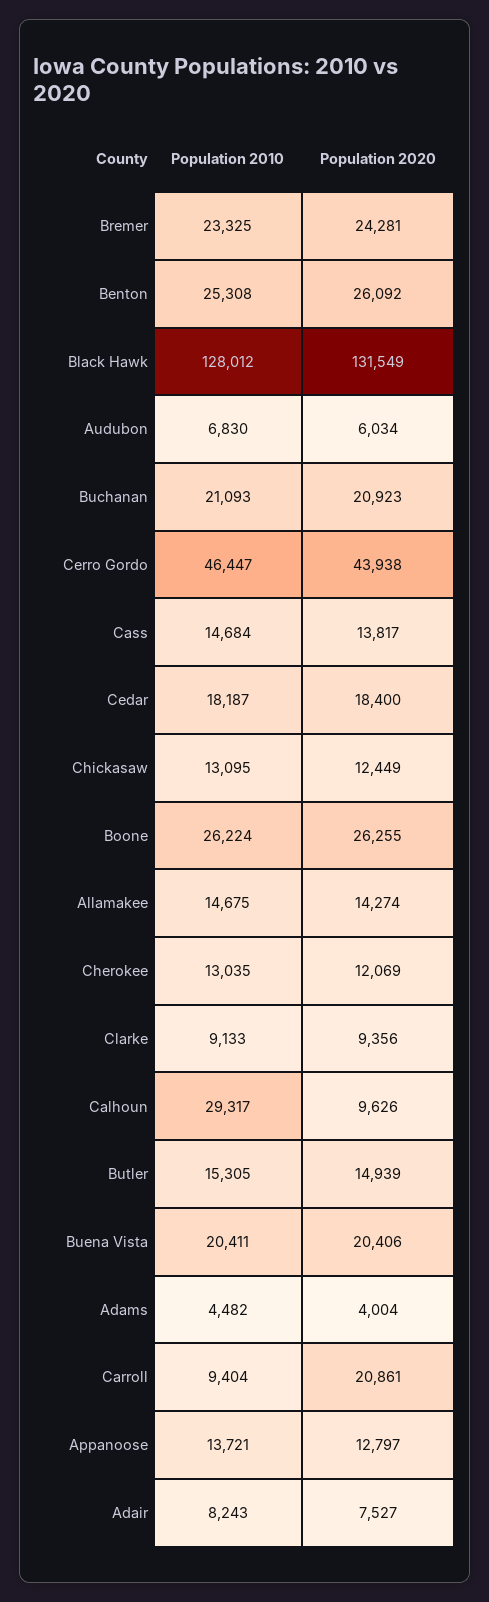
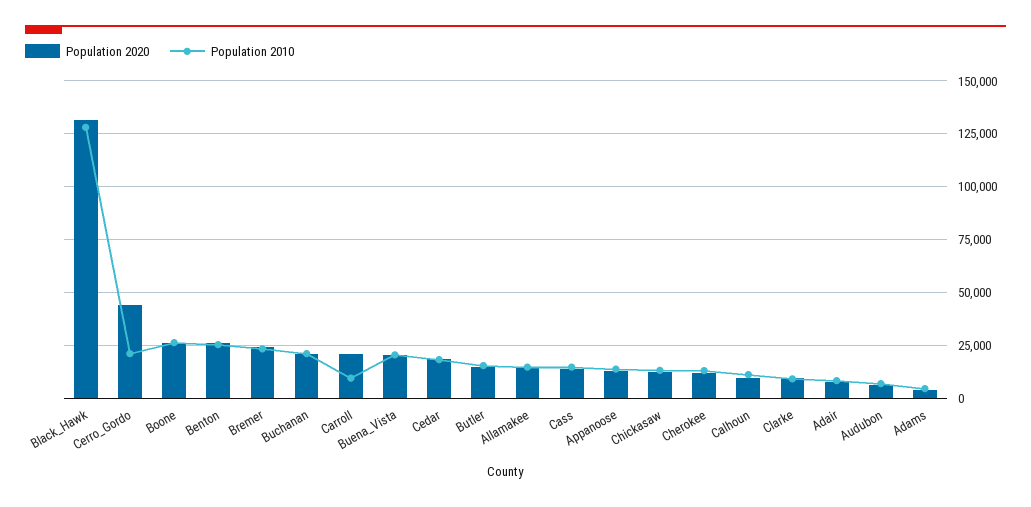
  {
    "Population 2010": {
      "Bremer": 23325,
      "Benton": 25308,
      "Black Hawk": 128012,
      "Audubon": 6830,
      "Buchanan": 21093,
-     "Cerro Gordo": 46447,
+     "Cerro Gordo": 20000,
      "Cass": 14684,
      "Cedar": 18187,
      "Chickasaw": 13095,
      "Boone": 26224,
      "Allamakee": 14675,
      "Cherokee": 13035,
      "Clarke": 9133,
-     "Calhoun": 29317,
+     "Calhoun": 10000,
      "Butler": 15305,
      "Buena Vista": 20411,
      "Adams": 4482,
      "Carroll": 9404,
      "Appanoose": 13721,
      "Adair": 8243
    },
    "Population 2020": {
      "Bremer": 24281,
      "Benton": 26092,
      "Black Hawk": 131549,
      "Audubon": 6034,
      "Buchanan": 20923,
      "Cerro Gordo": 43938,
      "Cass": 13817,
      "Cedar": 18400,
      "Chickasaw": 12449,
      "Boone": 26255,
      "Allamakee": 14274,
      "Cherokee": 12069,
      "Clarke": 9356,
      "Calhoun": 9626,
      "Butler": 14939,
      "Buena Vista": 20406,
      "Adams": 4004,
      "Carroll": 20861,
      "Appanoose": 12797,
      "Adair": 7527
    }
  }

